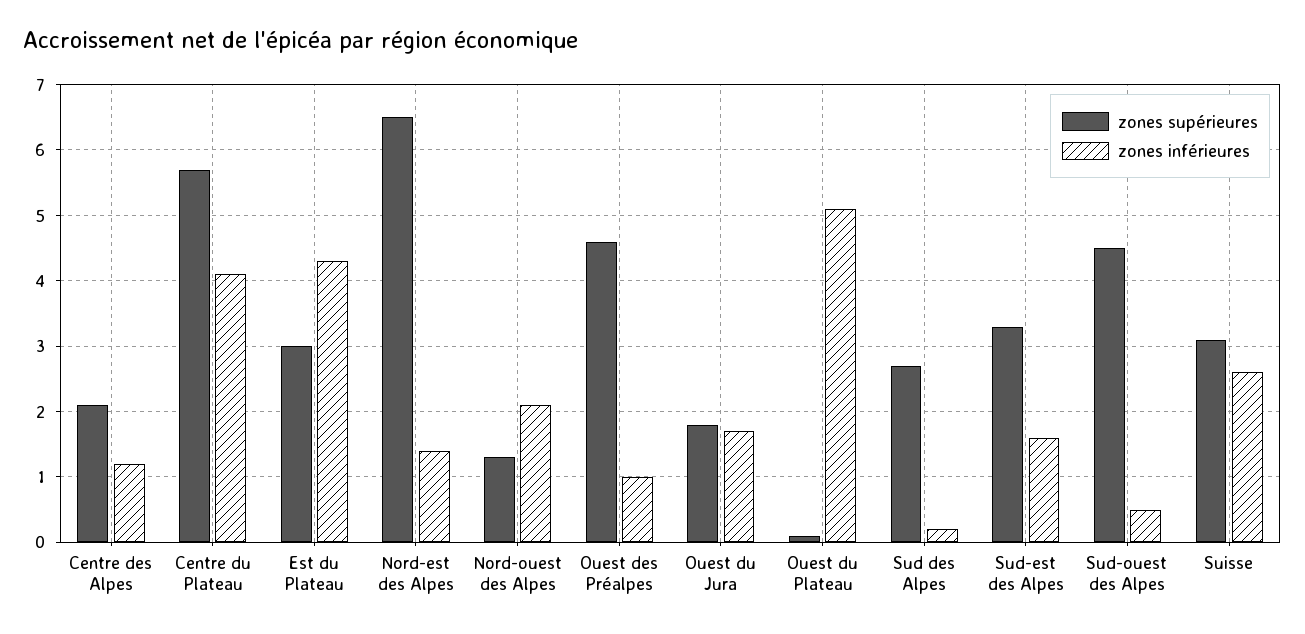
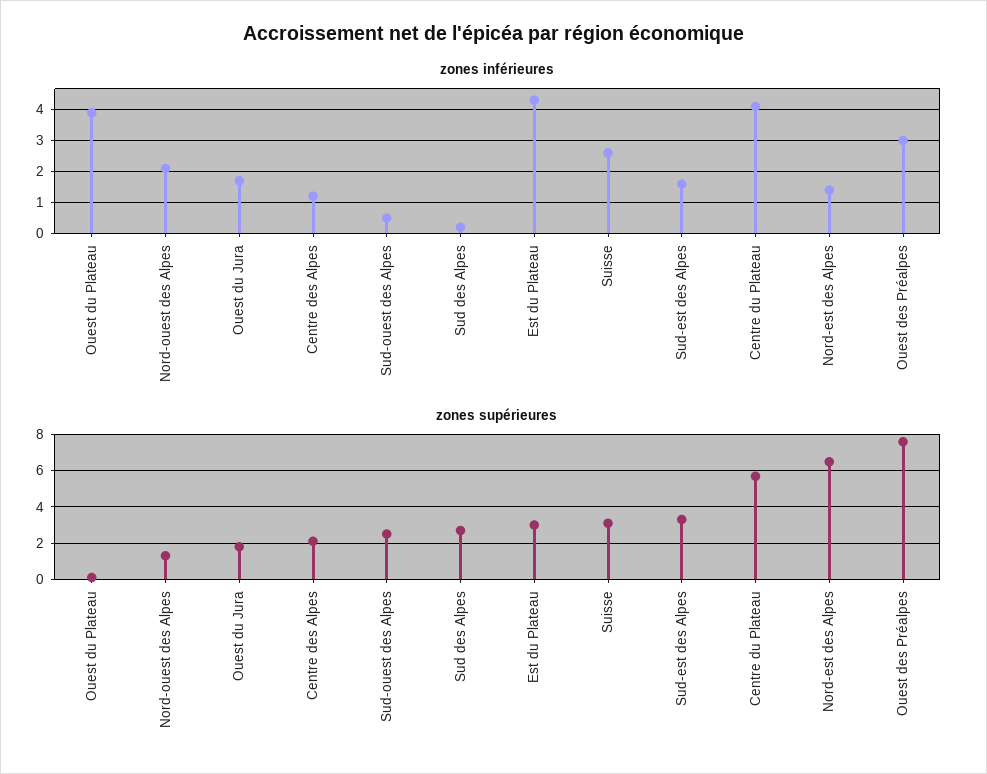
  {
    "zones supérieures": {
      "Centre des Alpes": 2.1,
      "Centre du Plateau": 5.7,
      "Est du Plateau": 3,
      "Nord-est des Alpes": 6.5,
      "Nord-ouest des Alpes": 1.3,
-     "Ouest des Préalpes": 4.6,
+     "Ouest des Préalpes": 7.5,
      "Ouest du Jura": 1.8,
      "Ouest du Plateau": 0.1,
      "Sud des Alpes": 2.7,
      "Sud-est des Alpes": 3.3,
-     "Sud-ouest des Alpes": 4.5,
+     "Sud-ouest des Alpes": 2.5,
      "Suisse": 3.1
    },
    "zones inférieures": {
      "Centre des Alpes": 1.2,
      "Centre du Plateau": 4.1,
      "Est du Plateau": 4.3,
      "Nord-est des Alpes": 1.4,
      "Nord-ouest des Alpes": 2.1,
-     "Ouest des Préalpes": 1,
+     "Ouest des Préalpes": 3,
      "Ouest du Jura": 1.7,
-     "Ouest du Plateau": 5.1,
+     "Ouest du Plateau": 4,
      "Sud des Alpes": 0.2,
      "Sud-est des Alpes": 1.6,
      "Sud-ouest des Alpes": 0.5,
      "Suisse": 2.6
    }
  }

